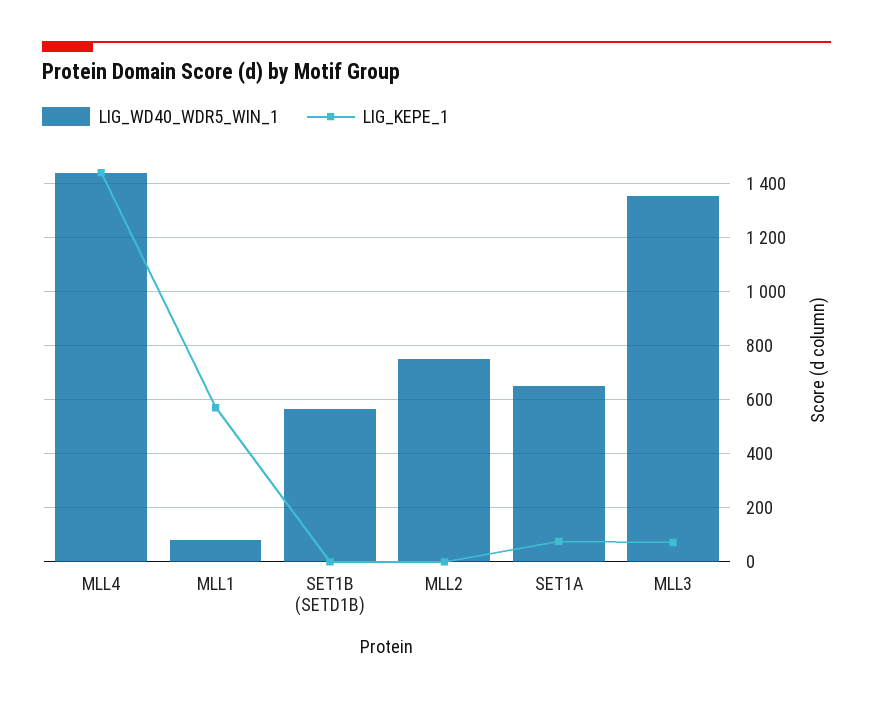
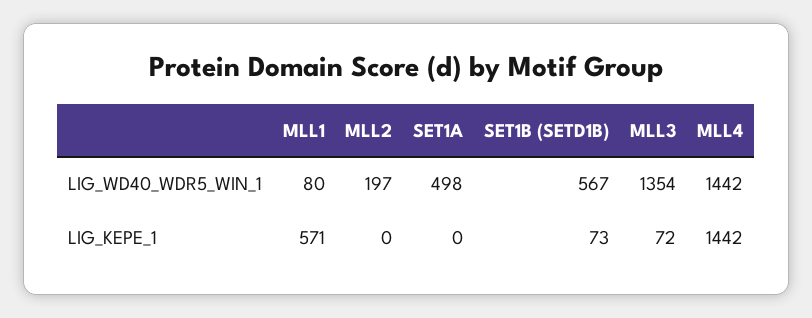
  {
    "LIG_WD40_WDR5_WIN_1": {
      "MLL4": 1442,
      "MLL1": 80,
      "SET1B (SETD1B)": 567,
-     "MLL2": 750,
+     "MLL2": 197,
-     "SET1A": 650,
+     "SET1A": 498,
      "MLL3": 1354
    },
    "LIG_KEPE_1": {
      "MLL4": 1442,
      "MLL1": 571,
-     "SET1B (SETD1B)": 0,
+     "SET1B (SETD1B)": 73,
      "MLL2": 0,
-     "SET1A": 75,
+     "SET1A": 0,
      "MLL3": 72
    }
  }

